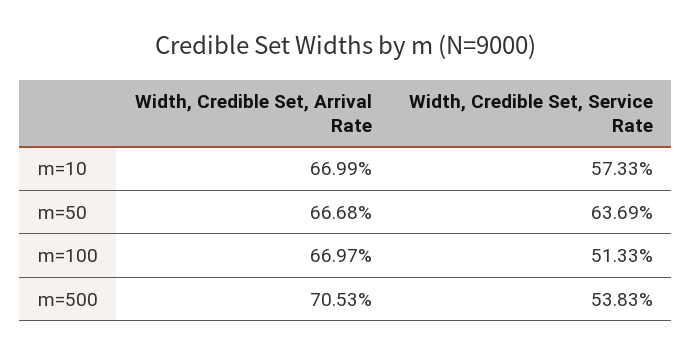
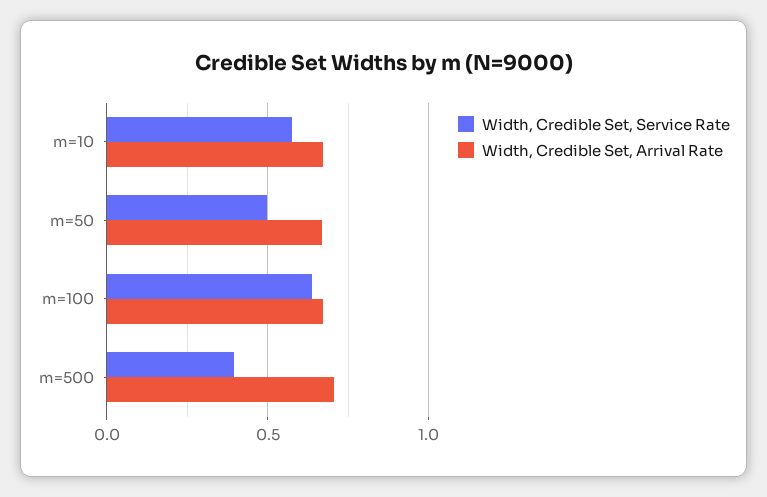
  {
    "Width, Credible Set, Arrival Rate": {
      "m=10": 0.6699,
      "m=50": 0.6668,
      "m=100": 0.6697,
      "m=500": 0.7053
    },
    "Width, Credible Set, Service Rate": {
      "m=10": 0.5733,
-     "m=50": 0.6369,
+     "m=50": 0.5,
-     "m=100": 0.5133,
+     "m=100": 0.65,
-     "m=500": 0.5383
+     "m=500": 0.4
    }
  }

